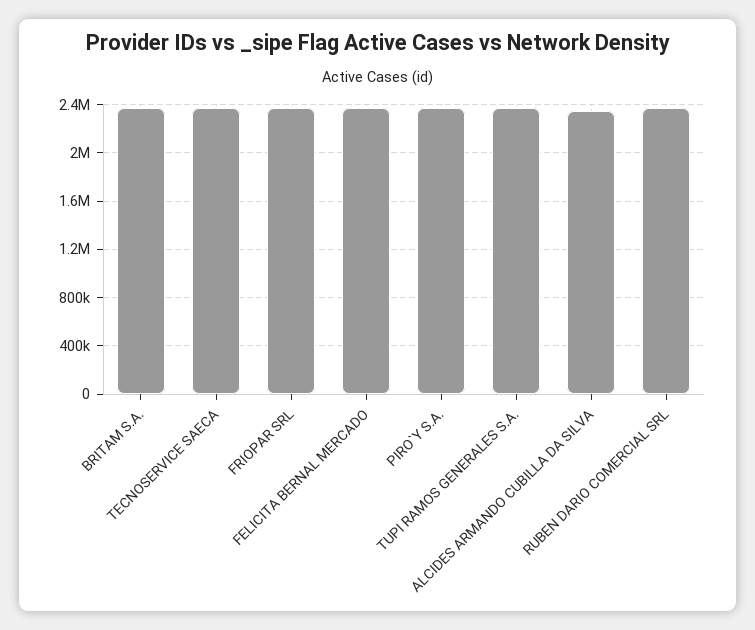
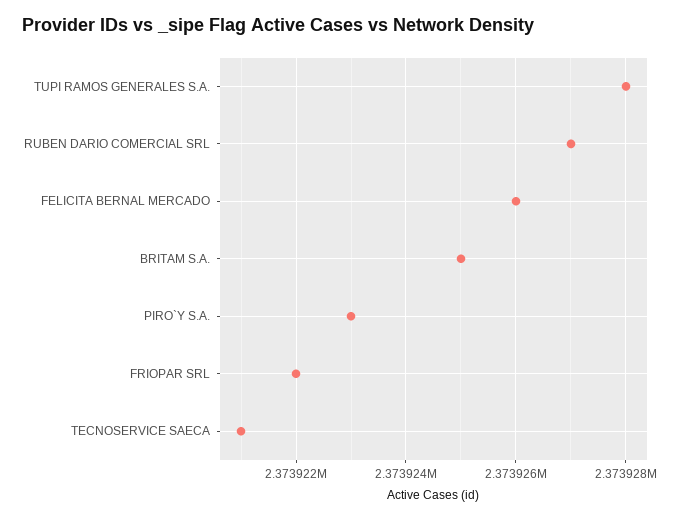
  {
    "BRITAM S.A.": 2373925,
    "TECNOSERVICE SAECA": 2373921,
    "FRIOPAR SRL": 2373922,
    "FELICITA BERNAL MERCADO": 2373926,
    "PIRO`Y S.A.": 2373923,
    "TUPI RAMOS GENERALES S.A.": 2373928,
-   "ALCIDES ARMANDO CUBILLA DA SILVA": 2350000,
    "RUBEN DARIO COMERCIAL SRL": 2373927
  }

